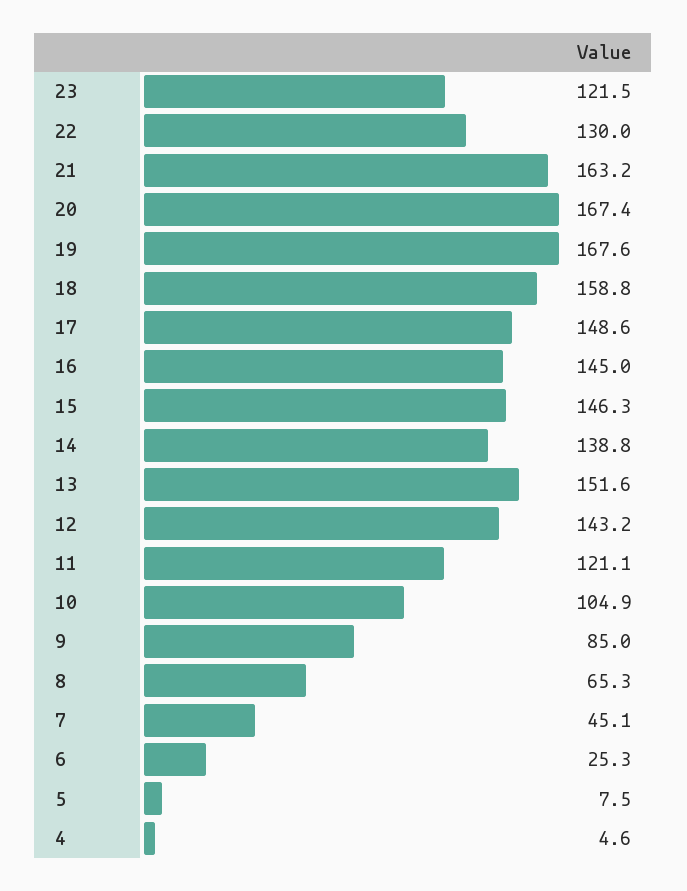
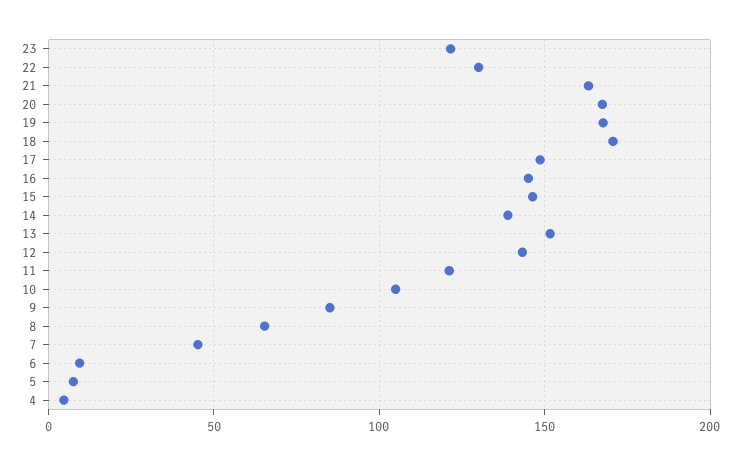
  {
    "23": 121.5,
    "22": 130,
    "21": 163.2,
    "20": 167.4,
    "19": 167.6,
-   "18": 158.8,
+   "18": 170,
    "17": 148.6,
    "16": 145,
    "15": 146.3,
    "14": 138.8,
    "13": 151.6,
    "12": 143.2,
    "11": 121.1,
    "10": 104.9,
    "9": 85,
    "8": 65.3,
    "7": 45.1,
-   "6": 25.3,
+   "6": 10,
    "5": 7.5,
    "4": 4.6
  }

